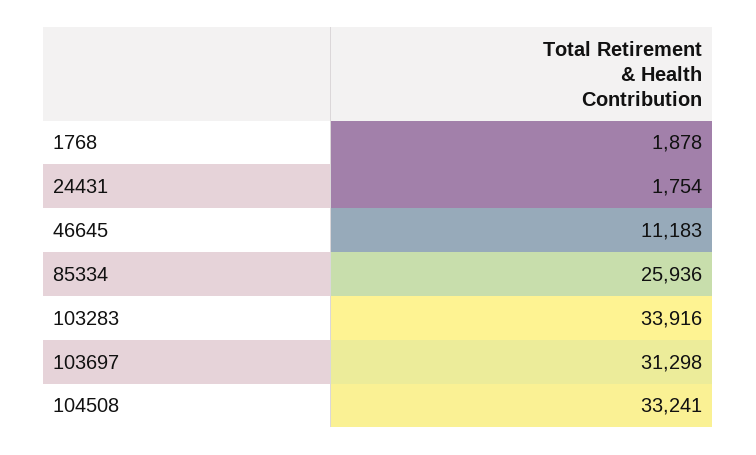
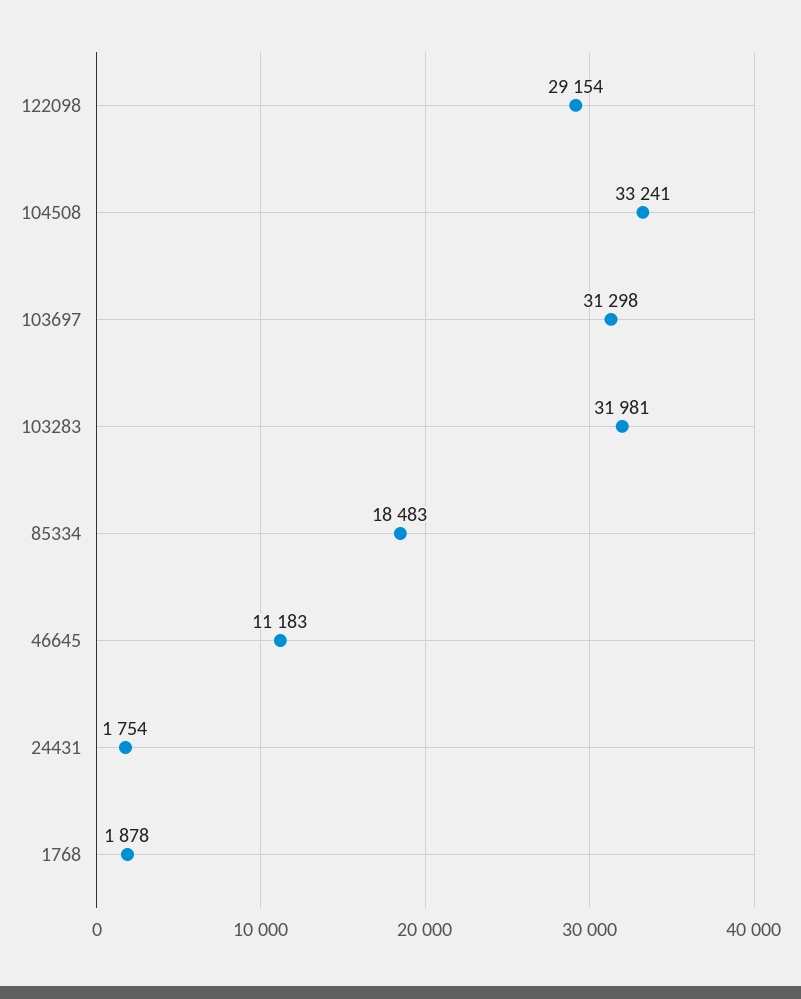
  {
    "1768": 1878,
    "24431": 1754,
    "46645": 11183,
-   "85334": 25936,
+   "85334": 18483,
-   "103283": 33916,
+   "103283": 31981,
    "103697": 31298,
-   "104508": 33241
+   "104508": 33241,
+   "122098": 29154
  }

